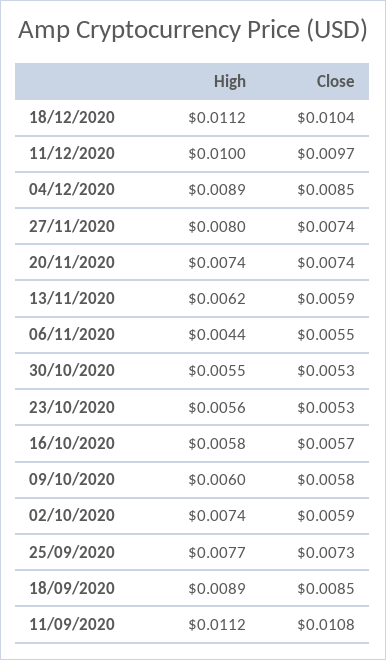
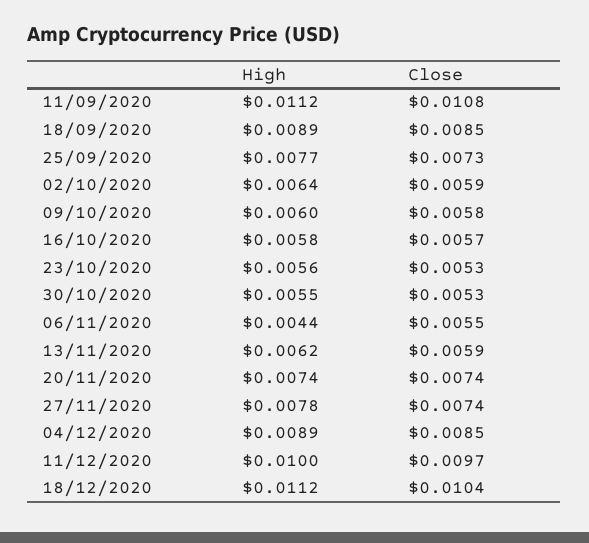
  {
    "High": {
      "18/12/2020": 0.0112,
      "11/12/2020": 0.01,
      "04/12/2020": 0.0089,
-     "27/11/2020": 0.008,
+     "27/11/2020": 0.0078,
      "20/11/2020": 0.0074,
      "13/11/2020": 0.0062,
      "06/11/2020": 0.0044,
      "30/10/2020": 0.0055,
      "23/10/2020": 0.0056,
      "16/10/2020": 0.0058,
      "09/10/2020": 0.006,
-     "02/10/2020": 0.0074,
+     "02/10/2020": 0.0064,
      "25/09/2020": 0.0077,
      "18/09/2020": 0.0089,
      "11/09/2020": 0.0112
    },
    "Close": {
      "18/12/2020": 0.0104,
      "11/12/2020": 0.0097,
      "04/12/2020": 0.0085,
      "27/11/2020": 0.0074,
      "20/11/2020": 0.0074,
      "13/11/2020": 0.0059,
      "06/11/2020": 0.0055,
      "30/10/2020": 0.0053,
      "23/10/2020": 0.0053,
      "16/10/2020": 0.0057,
      "09/10/2020": 0.0058,
      "02/10/2020": 0.0059,
      "25/09/2020": 0.0073,
      "18/09/2020": 0.0085,
      "11/09/2020": 0.0108
    }
  }

